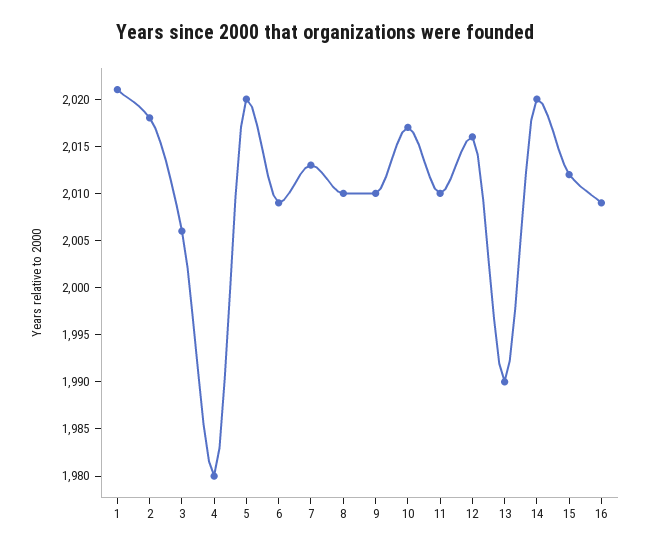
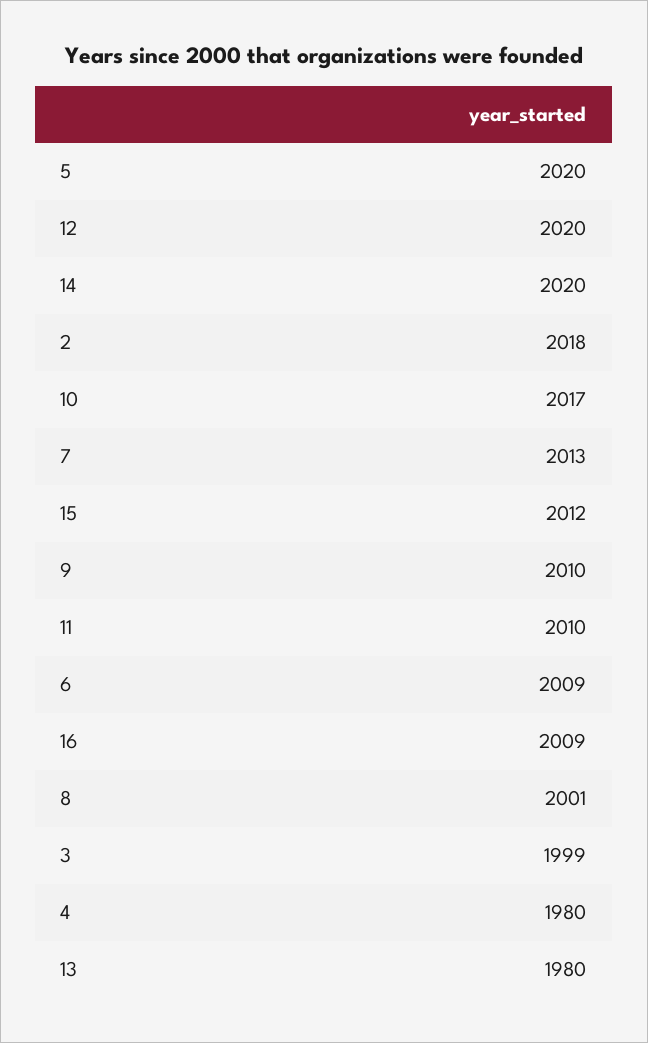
  {
-   "1": 2021,
    "2": 2018,
-   "3": 2006,
+   "3": 1999,
    "4": 1980,
    "5": 2020,
    "6": 2009,
    "7": 2013,
-   "8": 2010,
+   "8": 2001,
    "9": 2010,
    "10": 2017,
    "11": 2010,
-   "12": 2016,
+   "12": 2020,
-   "13": 1990,
+   "13": 1980,
    "14": 2020,
    "15": 2012,
    "16": 2009
  }

